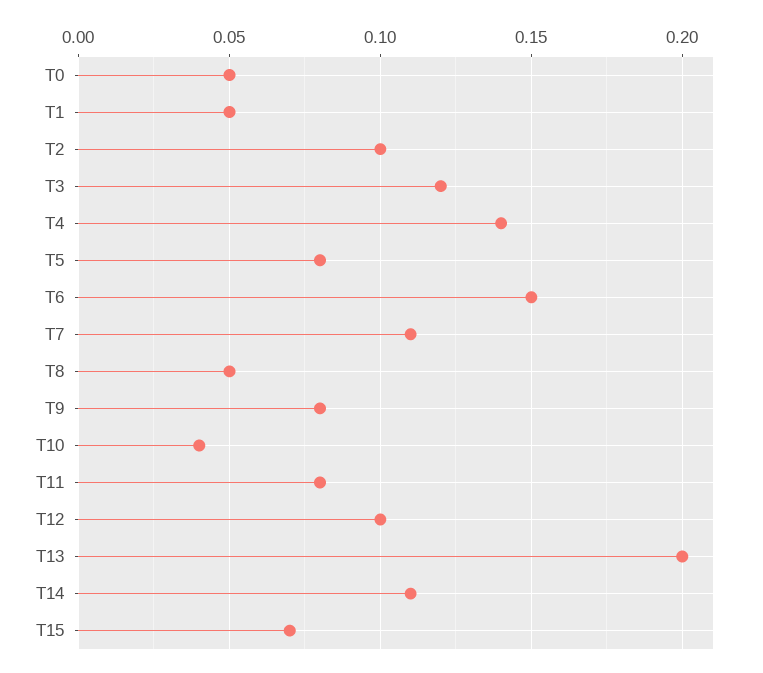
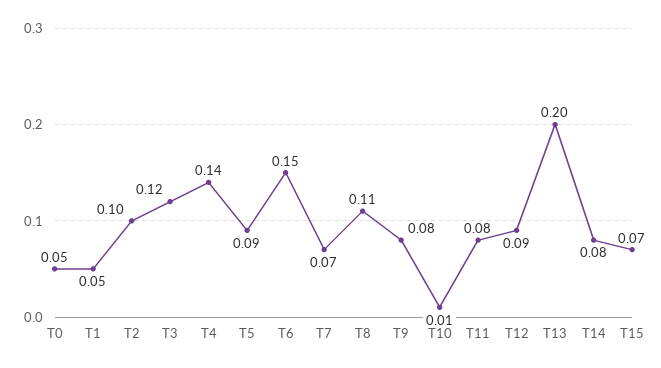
  {
    "T0": 0.05,
    "T1": 0.05,
    "T2": 0.1,
    "T3": 0.12,
    "T4": 0.14,
-   "T5": 0.08,
+   "T5": 0.09,
    "T6": 0.15,
-   "T7": 0.11,
+   "T7": 0.07,
-   "T8": 0.05,
+   "T8": 0.11,
    "T9": 0.08,
-   "T10": 0.04,
+   "T10": 0.01,
    "T11": 0.08,
-   "T12": 0.1,
+   "T12": 0.09,
    "T13": 0.2,
-   "T14": 0.11,
+   "T14": 0.08,
    "T15": 0.07
  }

